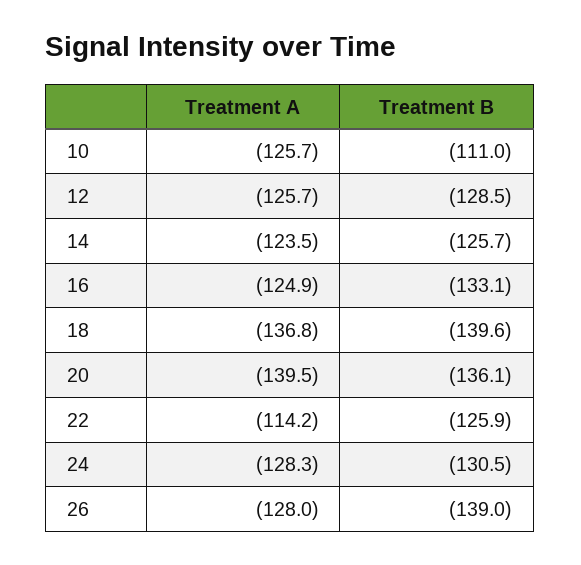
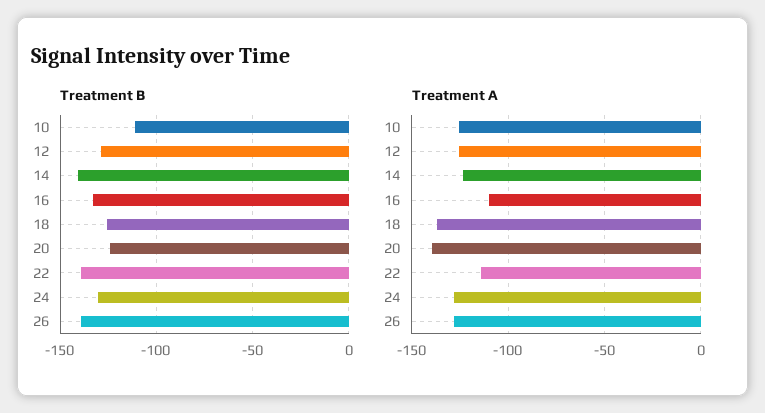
  {
    "Treatment A": {
      "10": -125.7,
      "12": -125.7,
      "14": -123.5,
-     "16": -124.9,
+     "16": -110,
      "18": -136.8,
      "20": -139.5,
      "22": -114.2,
      "24": -128.3,
      "26": -128
    },
    "Treatment B": {
      "10": -111,
      "12": -128.5,
-     "14": -125.7,
+     "14": -140,
      "16": -133.1,
-     "18": -139.6,
+     "18": -125,
-     "20": -136.1,
+     "20": -125,
-     "22": -125.9,
+     "22": -140,
      "24": -130.5,
      "26": -139
    }
  }

